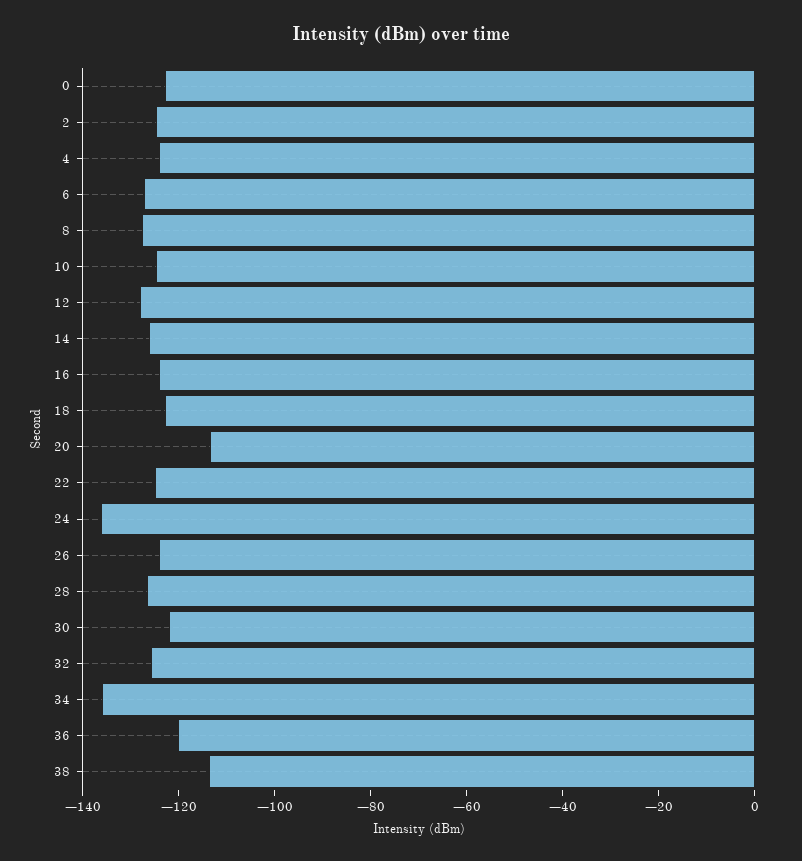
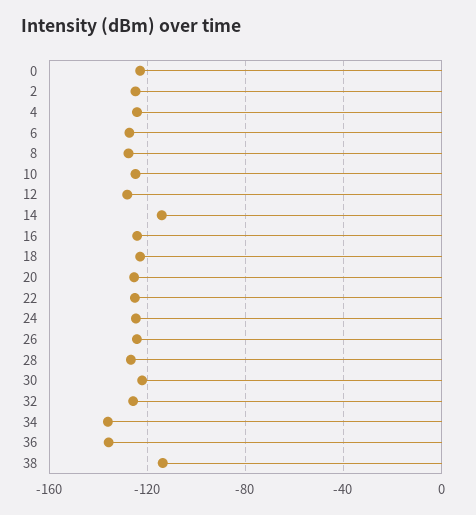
  {
    "0": -125,
    "2": -125,
    "4": -125,
    "6": -125,
    "8": -130,
    "10": -125,
    "12": -130,
-   "14": -125,
+   "14": -115,
    "16": -125,
    "18": -125,
-   "20": -115,
+   "20": -125,
    "22": -125,
-   "24": -135,
+   "24": -125,
    "26": -125,
    "28": -125,
    "30": -120,
    "32": -125,
    "34": -135,
-   "36": -120,
+   "36": -135,
    "38": -115
  }

